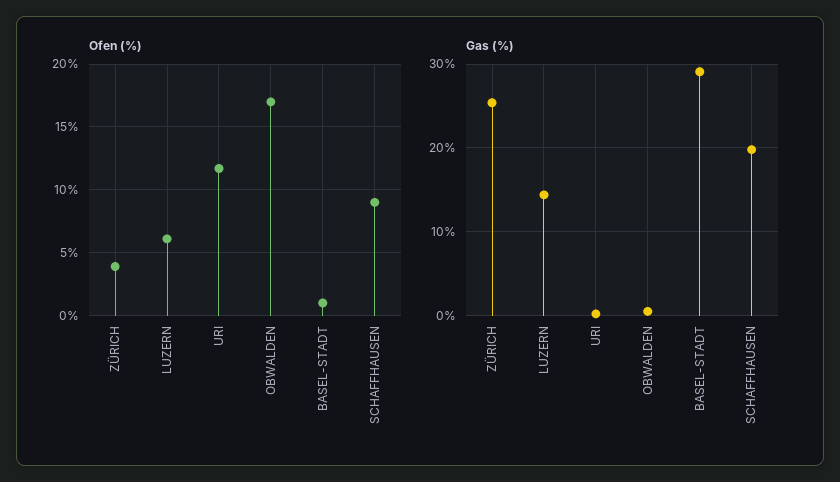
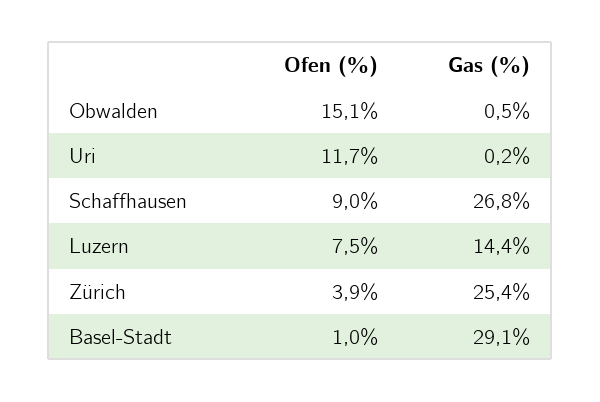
  {
    "Ofen (%)": {
      "ZÜRICH": 3.9,
-     "LUZERN": 6,
+     "LUZERN": 7.5,
      "URI": 11.7,
-     "OBWALDEN": 17,
+     "OBWALDEN": 15.1,
      "BASEL-STADT": 1,
      "SCHAFFHAUSEN": 9
    },
    "Gas (%)": {
      "ZÜRICH": 25.4,
      "LUZERN": 14.4,
      "URI": 0.2,
      "OBWALDEN": 0.5,
      "BASEL-STADT": 29.1,
-     "SCHAFFHAUSEN": 20
+     "SCHAFFHAUSEN": 26.8
    }
  }

